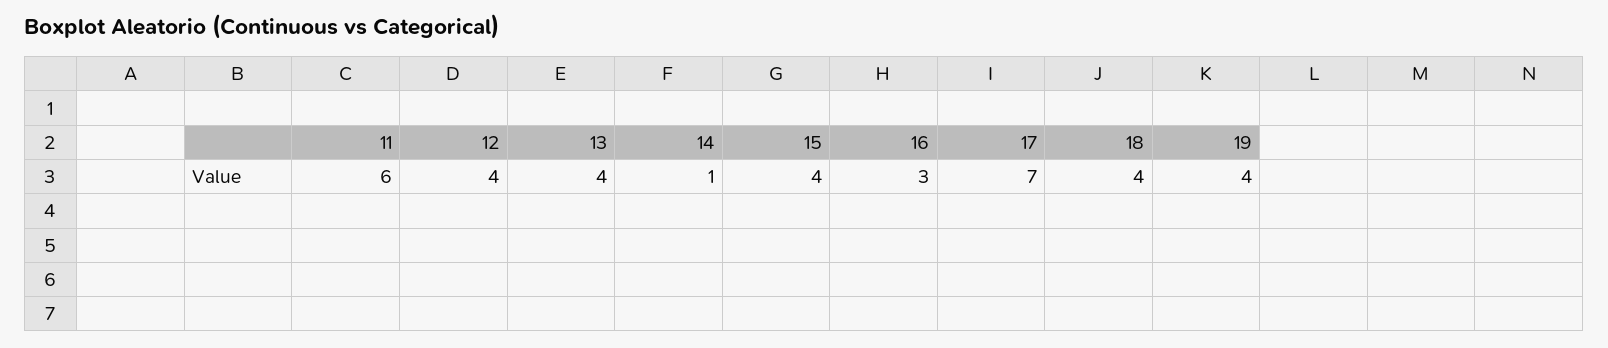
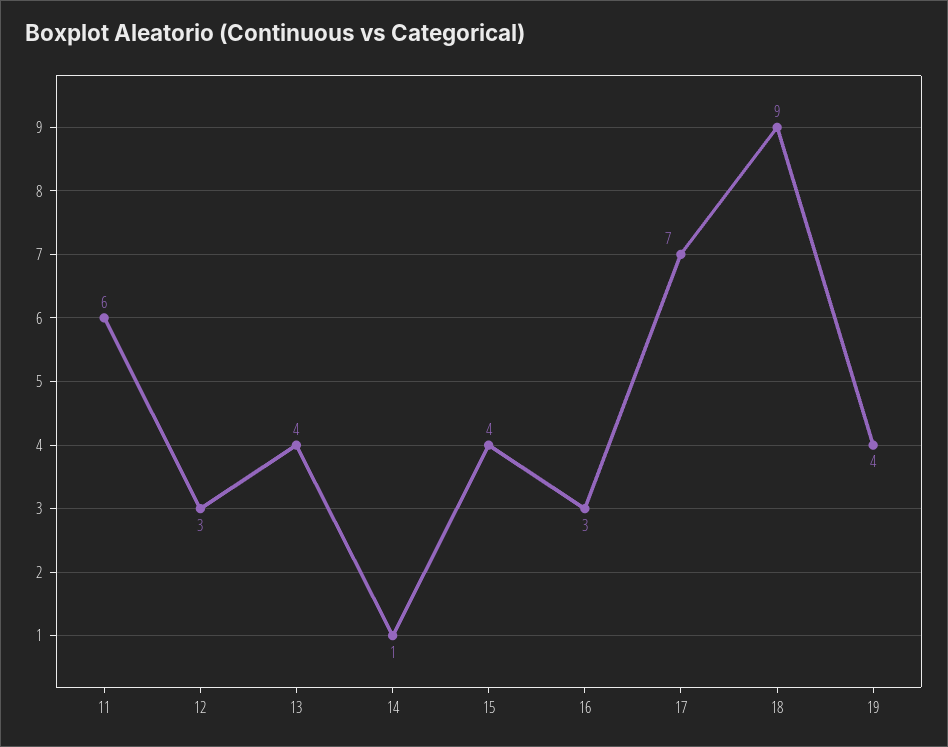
  {
    "11": 6,
-   "12": 4,
+   "12": 3,
    "13": 4,
    "14": 1,
    "15": 4,
    "16": 3,
    "17": 7,
-   "18": 4,
+   "18": 9,
    "19": 4
  }

